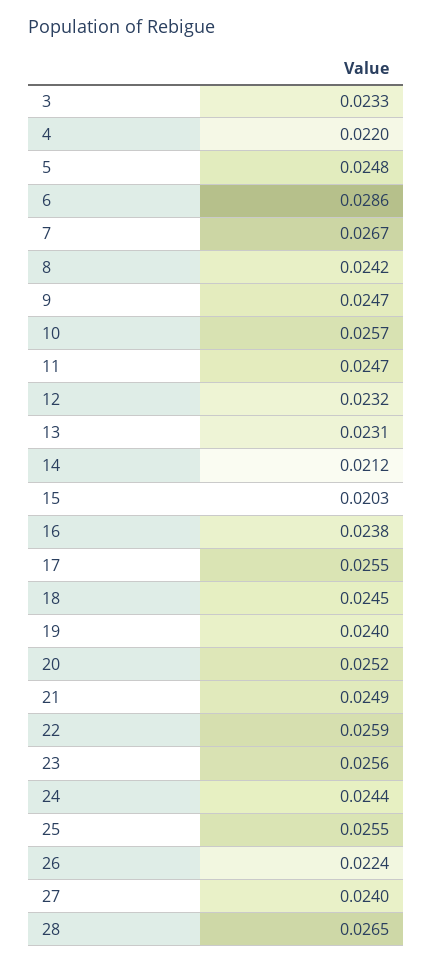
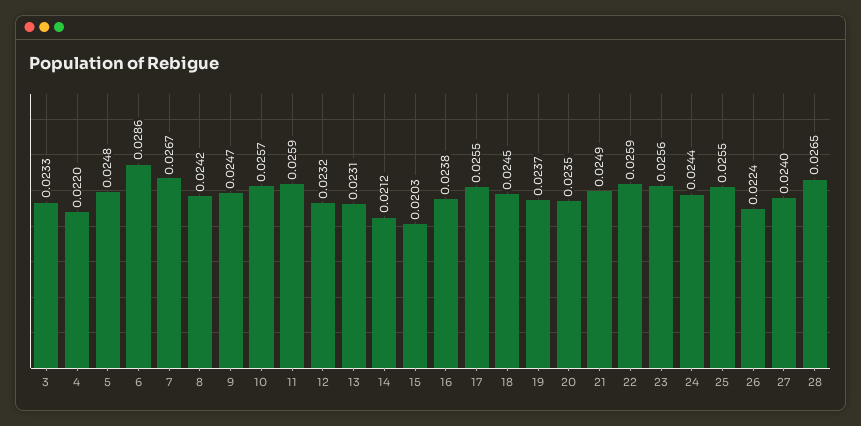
  {
    "3": 0.0233,
    "4": 0.022,
    "5": 0.0248,
    "6": 0.0286,
    "7": 0.0267,
    "8": 0.0242,
    "9": 0.0247,
    "10": 0.0257,
-   "11": 0.0247,
+   "11": 0.0259,
    "12": 0.0232,
    "13": 0.0231,
    "14": 0.0212,
    "15": 0.0203,
    "16": 0.0238,
    "17": 0.0255,
    "18": 0.0245,
-   "19": 0.024,
+   "19": 0.0237,
-   "20": 0.0252,
+   "20": 0.0235,
    "21": 0.0249,
    "22": 0.0259,
    "23": 0.0256,
    "24": 0.0244,
    "25": 0.0255,
    "26": 0.0224,
    "27": 0.024,
    "28": 0.0265
  }

